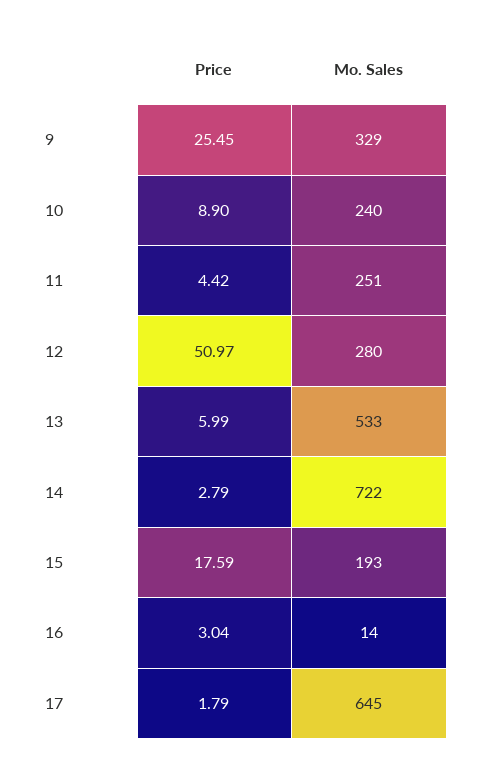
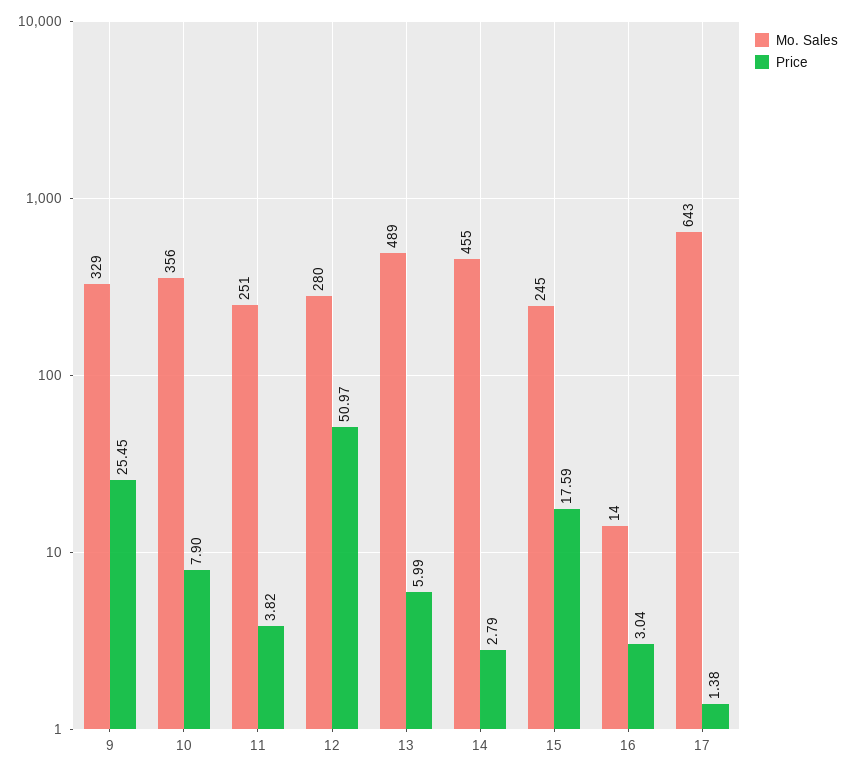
  {
    "Price": {
      "9": 25.45,
-     "10": 8.9,
+     "10": 7.9,
-     "11": 4.42,
+     "11": 3.82,
      "12": 50.97,
      "13": 5.99,
      "14": 2.79,
      "15": 17.59,
      "16": 3.04,
-     "17": 1.79
+     "17": 1.38
    },
    "Mo. Sales": {
      "9": 329,
-     "10": 240,
+     "10": 356,
      "11": 251,
      "12": 280,
-     "13": 533,
+     "13": 489,
-     "14": 722,
+     "14": 455,
-     "15": 193,
+     "15": 245,
      "16": 14,
-     "17": 645
+     "17": 643
    }
  }

